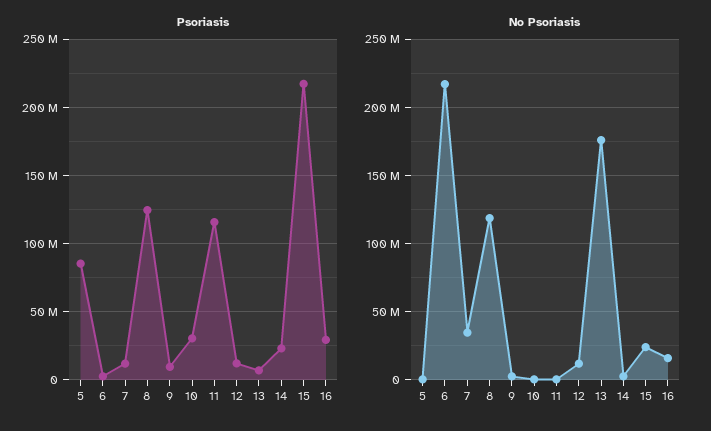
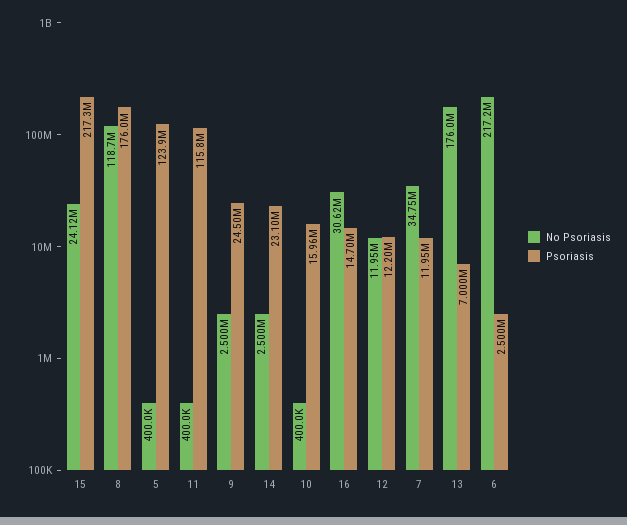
  {
    "Psoriasis": {
-     "5": 85000000,
+     "5": 123900000,
      "6": 2500000,
      "7": 11950000,
-     "8": 125000000,
+     "8": 176000000,
-     "9": 10000000,
+     "9": 24500000,
-     "10": 30000000,
+     "10": 15960000,
      "11": 115800000,
      "12": 12200000,
      "13": 7000000,
      "14": 23100000,
      "15": 217300000,
-     "16": 30000000
+     "16": 14700000
    },
    "No Psoriasis": {
      "5": 400000,
      "6": 217200000,
      "7": 34750000,
      "8": 118700000,
      "9": 2500000,
      "10": 400000,
      "11": 400000,
      "12": 11950000,
      "13": 176000000,
      "14": 2500000,
      "15": 24120000,
-     "16": 15000000
+     "16": 30620000
    }
  }

